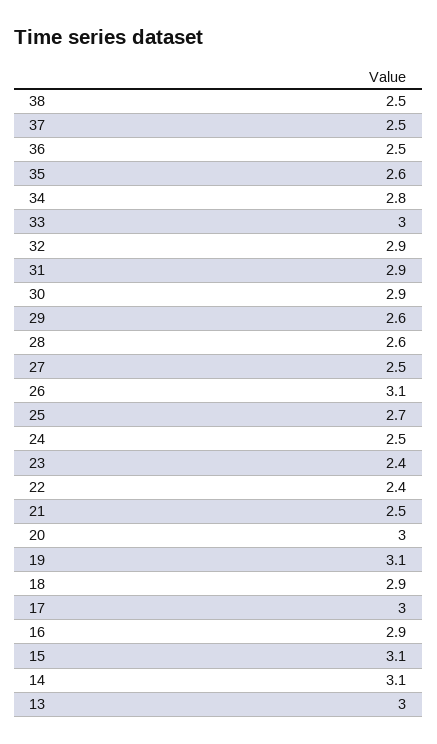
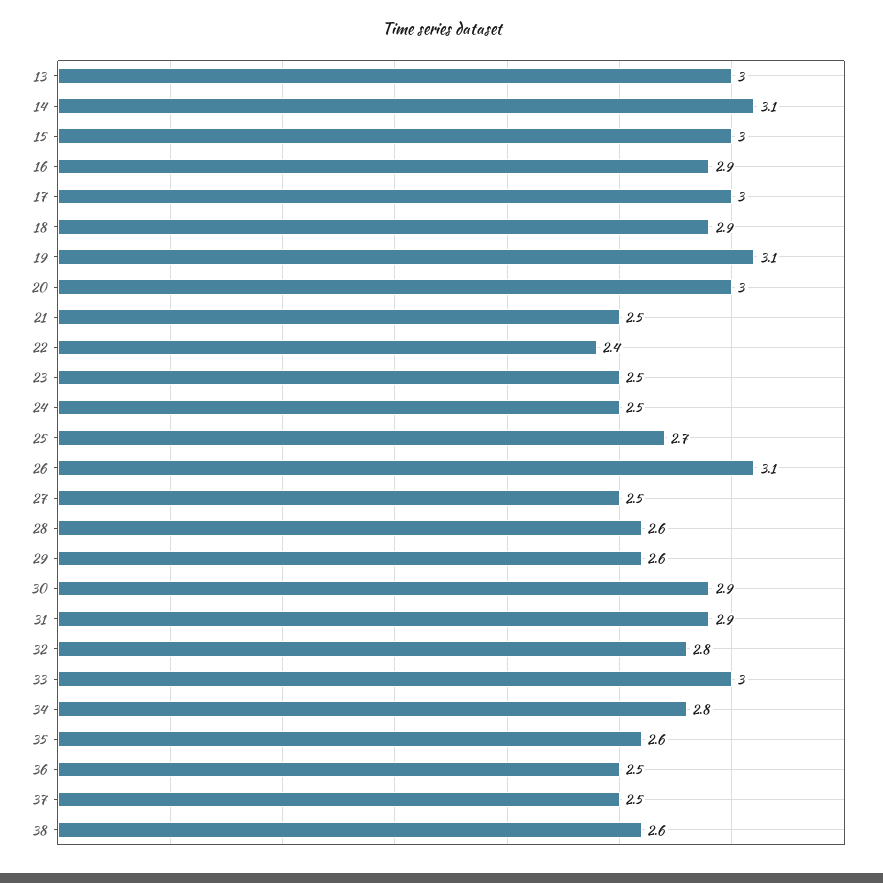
  {
-   "38": 2.5,
+   "38": 2.6,
    "37": 2.5,
    "36": 2.5,
    "35": 2.6,
    "34": 2.8,
    "33": 3,
-   "32": 2.9,
+   "32": 2.8,
    "31": 2.9,
    "30": 2.9,
    "29": 2.6,
    "28": 2.6,
    "27": 2.5,
    "26": 3.1,
    "25": 2.7,
    "24": 2.5,
-   "23": 2.4,
+   "23": 2.5,
    "22": 2.4,
    "21": 2.5,
    "20": 3,
    "19": 3.1,
    "18": 2.9,
    "17": 3,
    "16": 2.9,
-   "15": 3.1,
+   "15": 3,
    "14": 3.1,
    "13": 3
  }

